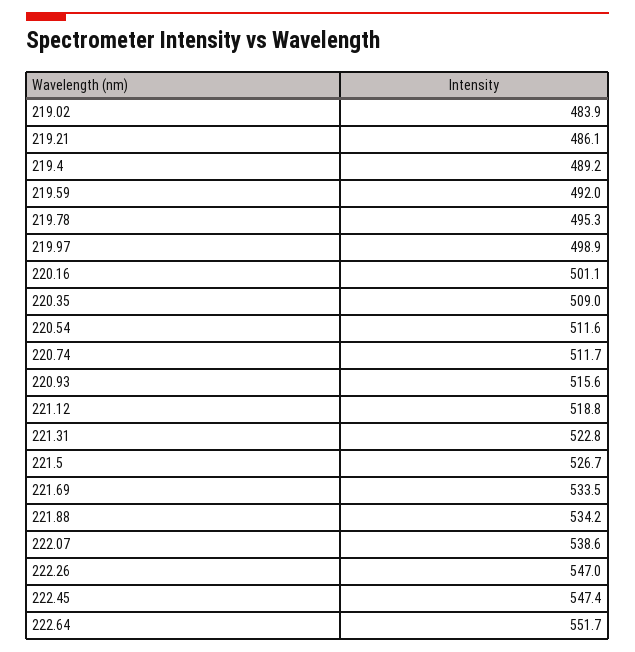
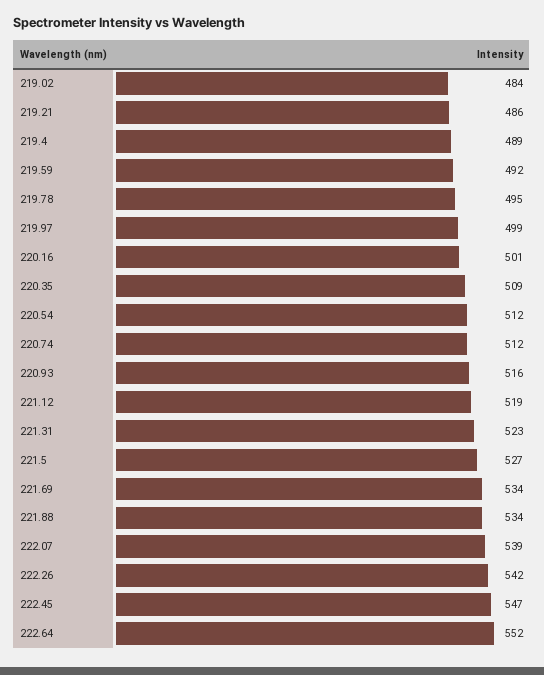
  {
    "219.02": 483.9,
    "219.21": 486.1,
    "219.4": 489.2,
    "219.59": 492,
    "219.78": 495.3,
    "219.97": 498.9,
    "220.16": 501.1,
    "220.35": 509,
    "220.54": 511.6,
    "220.74": 511.7,
    "220.93": 515.6,
    "221.12": 518.8,
    "221.31": 522.8,
    "221.5": 526.7,
    "221.69": 533.5,
    "221.88": 534.2,
    "222.07": 538.6,
-   "222.26": 547,
+   "222.26": 542,
    "222.45": 547.4,
    "222.64": 551.7
  }

